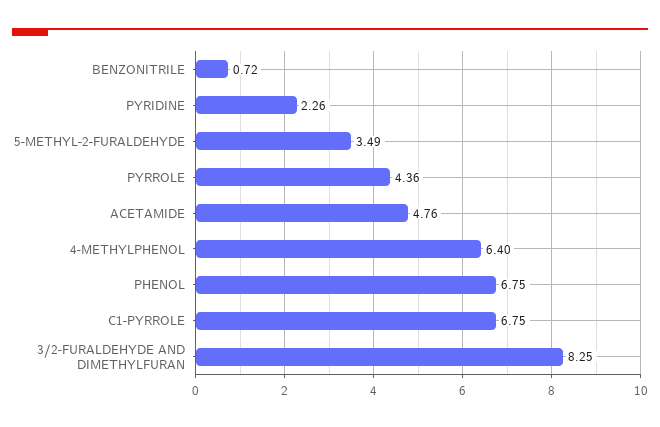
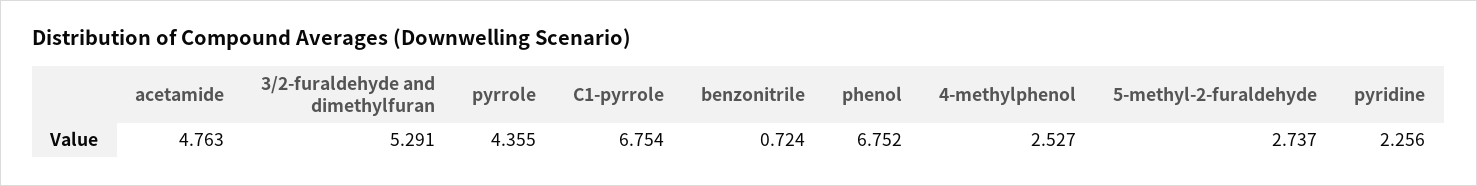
  {
    "BENZONITRILE": 0.724,
    "PYRIDINE": 2.256,
-   "5-METHYL-2-FURALDEHYDE": 3.49,
+   "5-METHYL-2-FURALDEHYDE": 2.737,
    "PYRROLE": 4.355,
    "ACETAMIDE": 4.763,
-   "4-METHYLPHENOL": 6.4,
+   "4-METHYLPHENOL": 2.527,
    "PHENOL": 6.752,
    "C1-PYRROLE": 6.754,
-   "3/2-FURALDEHYDE AND DIMETHYLFURAN": 8.25
+   "3/2-FURALDEHYDE AND DIMETHYLFURAN": 5.291
  }

